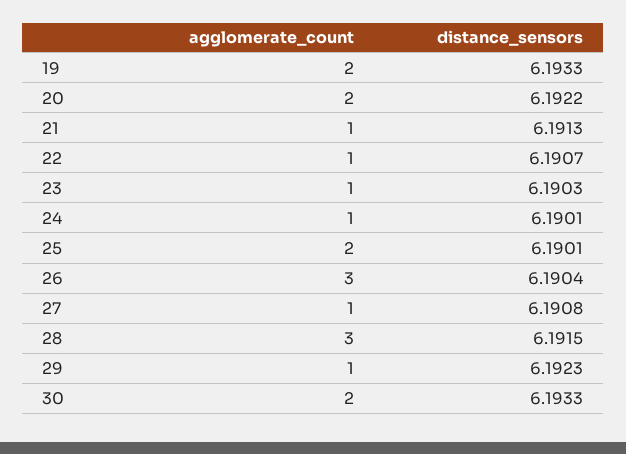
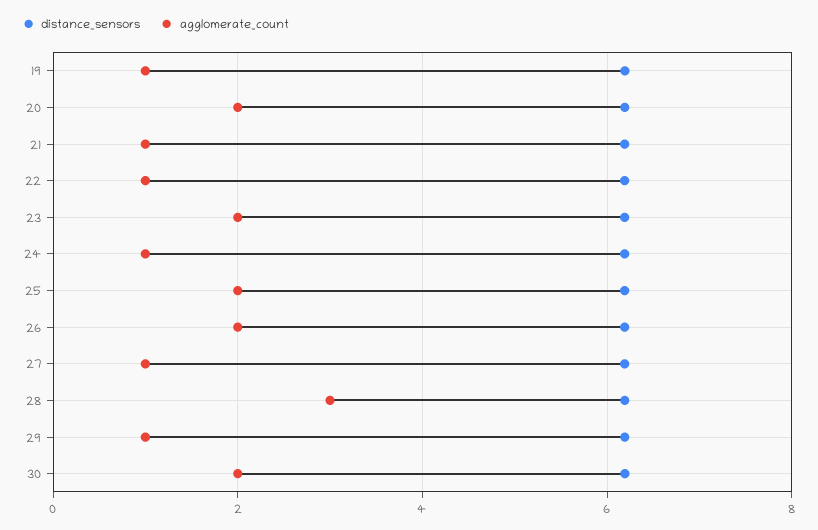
  {
    "agglomerate_count": {
-     "19": 2,
+     "19": 1,
      "20": 2,
      "21": 1,
      "22": 1,
-     "23": 1,
+     "23": 2,
      "24": 1,
      "25": 2,
-     "26": 3,
+     "26": 2,
      "27": 1,
      "28": 3,
      "29": 1,
      "30": 2
    },
    "distance_sensors": {
      "19": 6.1933,
      "20": 6.1922,
      "21": 6.1913,
      "22": 6.1907,
      "23": 6.1903,
      "24": 6.1901,
      "25": 6.1901,
      "26": 6.1904,
      "27": 6.1908,
      "28": 6.1915,
      "29": 6.1923,
      "30": 6.1933
    }
  }

